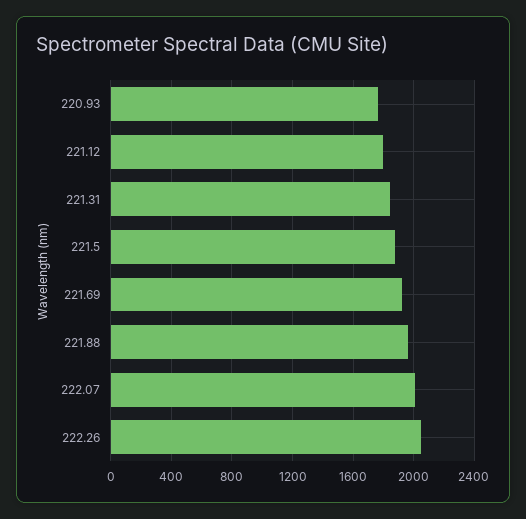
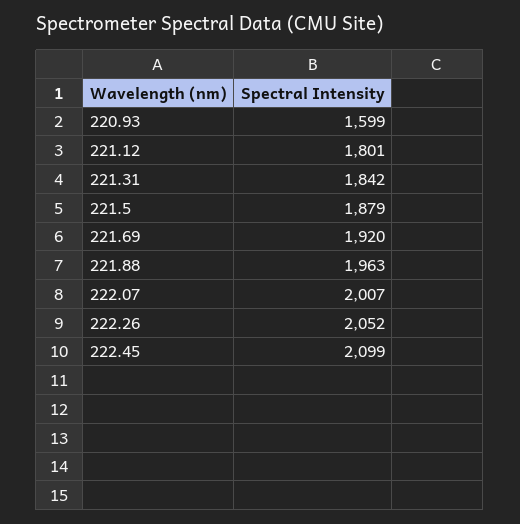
  {
-   "220.93": 1750,
+   "220.93": 1599,
    "221.12": 1801,
    "221.31": 1842,
    "221.5": 1879,
    "221.69": 1920,
    "221.88": 1963,
    "222.07": 2007,
-   "222.26": 2052
+   "222.26": 2052,
+   "222.45": 2099
  }

